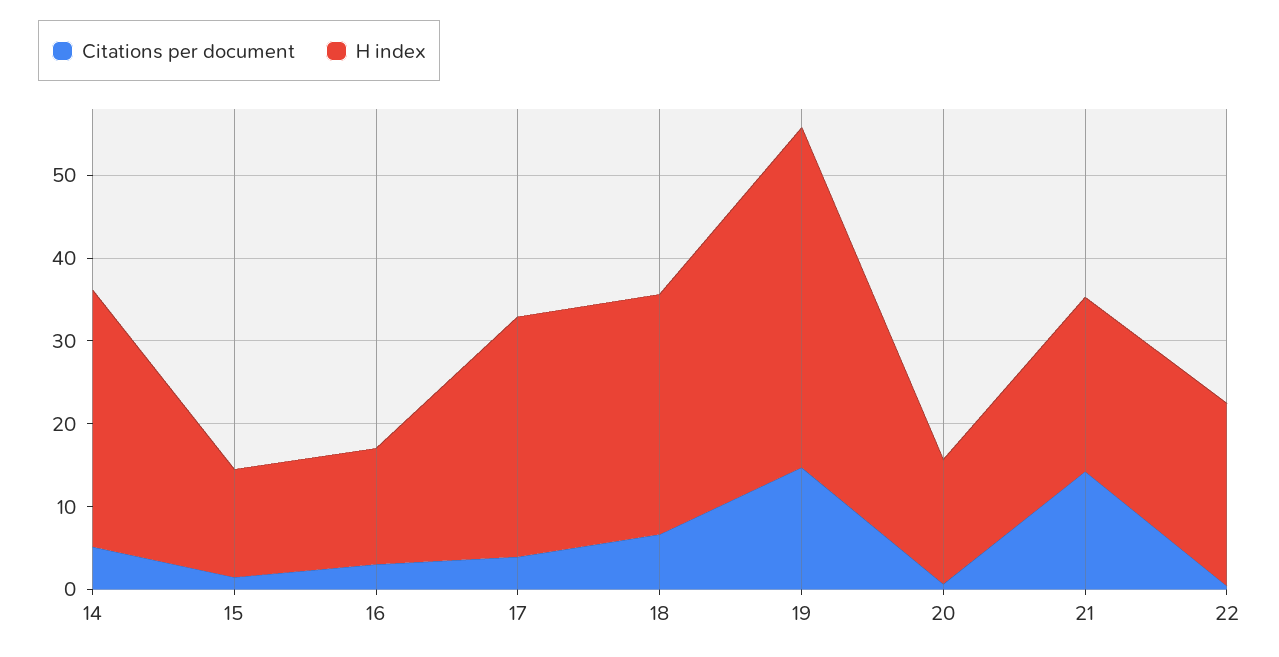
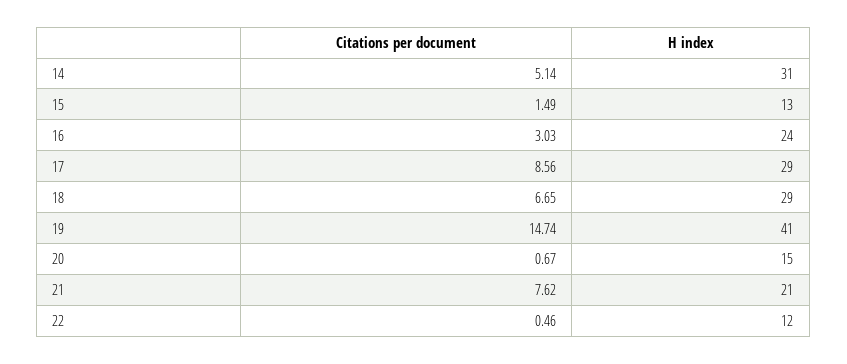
  {
    "Citations per document": {
      "14": 5.14,
      "15": 1.49,
      "16": 3.03,
-     "17": 4,
+     "17": 8.56,
      "18": 6.65,
      "19": 14.74,
      "20": 0.67,
-     "21": 14,
+     "21": 7.62,
      "22": 0.46
    },
    "H index": {
      "14": 31,
      "15": 13,
-     "16": 14,
+     "16": 24,
      "17": 29,
      "18": 29,
      "19": 41,
      "20": 15,
      "21": 21,
-     "22": 22
+     "22": 12
    }
  }

